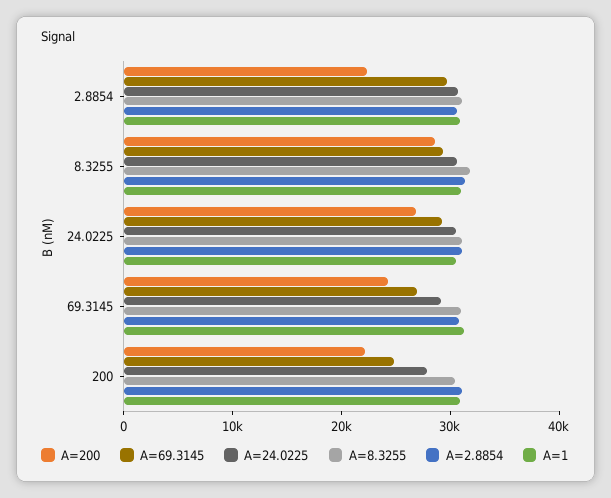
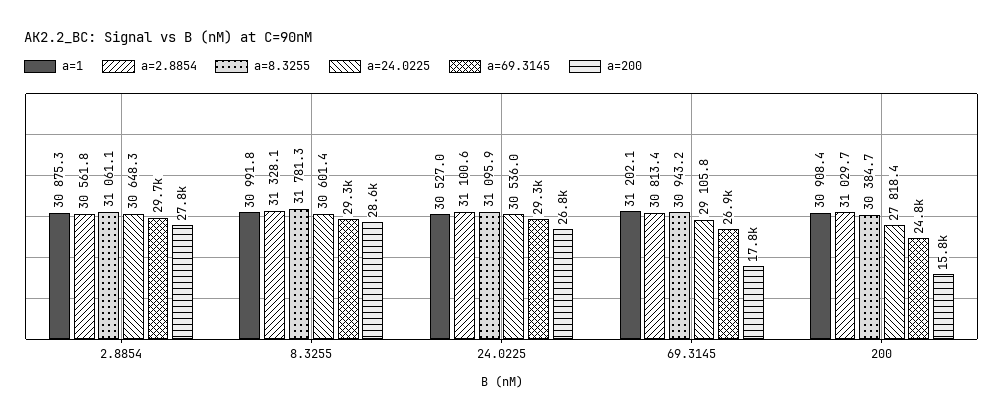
  {
    "A=200": {
-     "2.8854": 22000,
+     "2.8854": 27800,
      "8.3255": 28600,
      "24.0225": 26800,
-     "69.3145": 24000,
+     "69.3145": 17800,
-     "200": 22000
+     "200": 15800
    },
    "A=69.3145": {
      "2.8854": 29700,
      "8.3255": 29300,
      "24.0225": 29300,
      "69.3145": 26900,
      "200": 24800
    },
    "A=24.0225": {
      "2.8854": 30648.3,
      "8.3255": 30601.4,
      "24.0225": 30536,
      "69.3145": 29105.8,
      "200": 27818.4
    },
    "A=8.3255": {
      "2.8854": 31061.1,
      "8.3255": 31781.3,
      "24.0225": 31095.9,
      "69.3145": 30943.2,
      "200": 30384.7
    },
    "A=2.8854": {
      "2.8854": 30561.8,
      "8.3255": 31328.1,
      "24.0225": 31100.6,
      "69.3145": 30813.4,
      "200": 31029.7
    },
    "A=1": {
      "2.8854": 30875.3,
      "8.3255": 30991.8,
      "24.0225": 30527,
      "69.3145": 31202.1,
      "200": 30908.4
    }
  }

